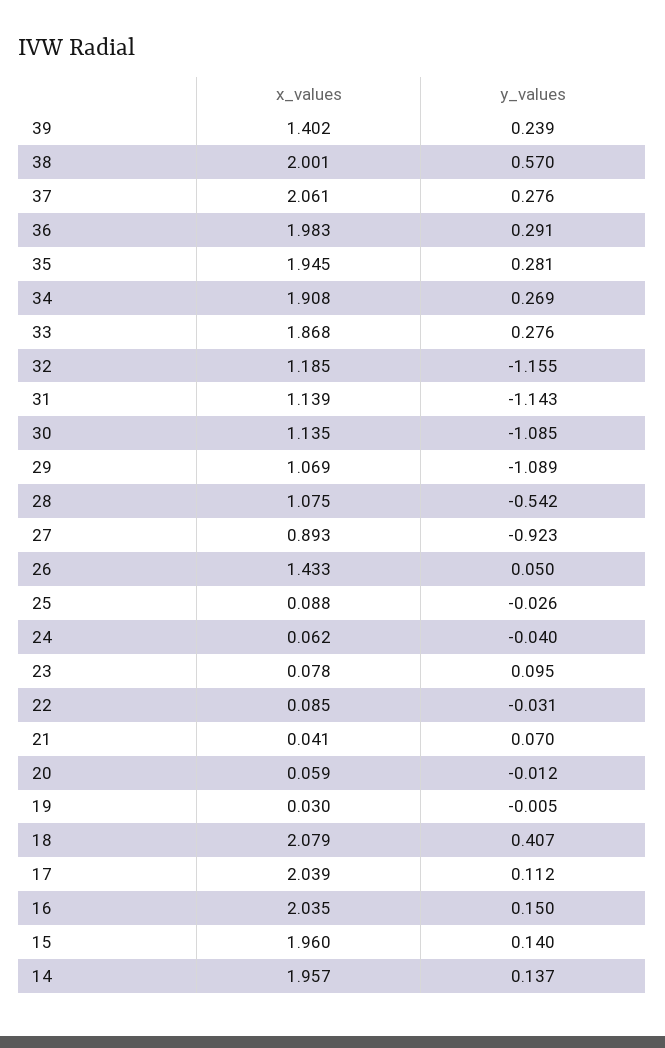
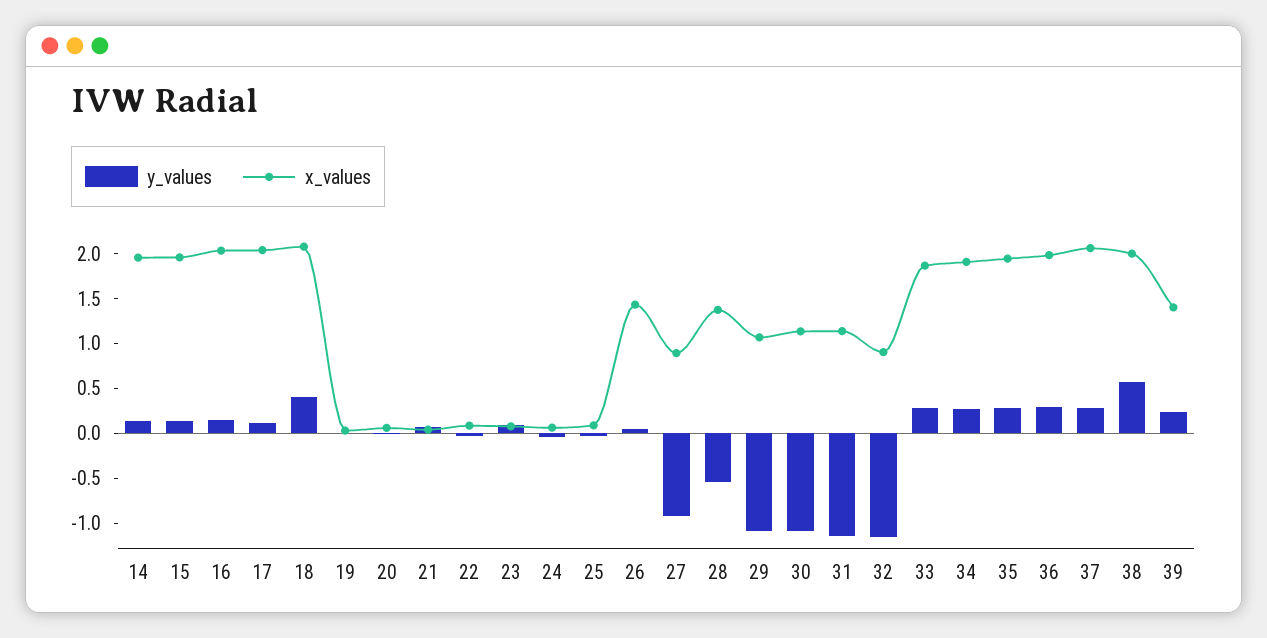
  {
    "x_values": {
      "39": 1.402,
      "38": 2.001,
      "37": 2.061,
      "36": 1.983,
      "35": 1.945,
      "34": 1.908,
      "33": 1.868,
-     "32": 1.185,
+     "32": 0.9,
      "31": 1.139,
      "30": 1.135,
      "29": 1.069,
-     "28": 1.075,
+     "28": 1.4,
      "27": 0.893,
      "26": 1.433,
      "25": 0.088,
      "24": 0.062,
      "23": 0.078,
      "22": 0.085,
      "21": 0.041,
      "20": 0.059,
      "19": 0.03,
      "18": 2.079,
      "17": 2.039,
      "16": 2.035,
      "15": 1.96,
      "14": 1.957
    },
    "y_values": {
      "39": 0.239,
      "38": 0.57,
      "37": 0.276,
      "36": 0.291,
      "35": 0.281,
      "34": 0.269,
      "33": 0.276,
      "32": -1.155,
      "31": -1.143,
      "30": -1.085,
      "29": -1.089,
      "28": -0.542,
      "27": -0.923,
      "26": 0.05,
      "25": -0.026,
      "24": -0.04,
      "23": 0.095,
      "22": -0.031,
      "21": 0.07,
      "20": -0.012,
      "19": -0.005,
      "18": 0.407,
      "17": 0.112,
      "16": 0.15,
      "15": 0.14,
      "14": 0.137
    }
  }

